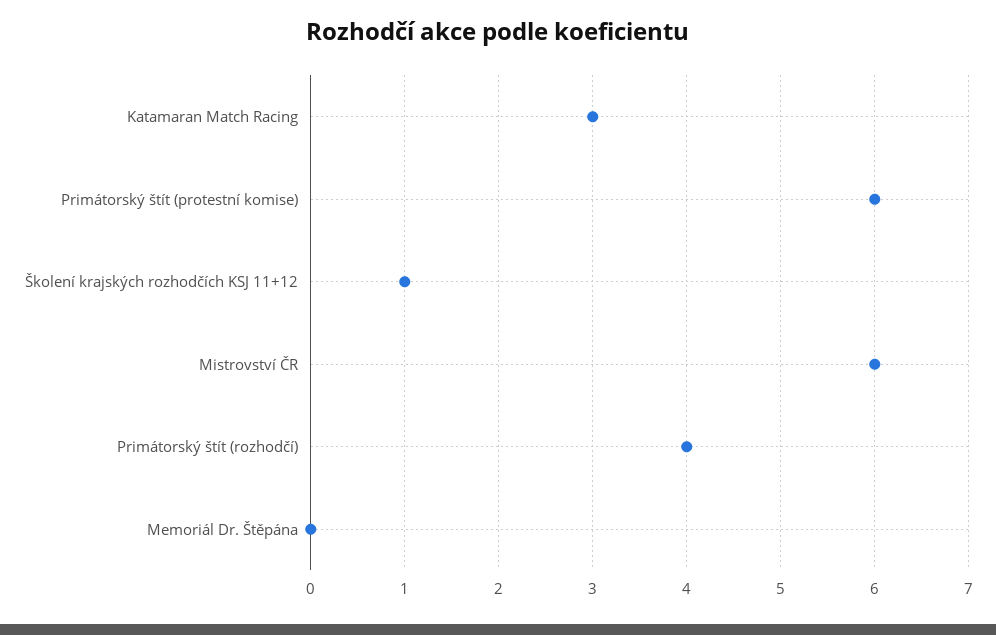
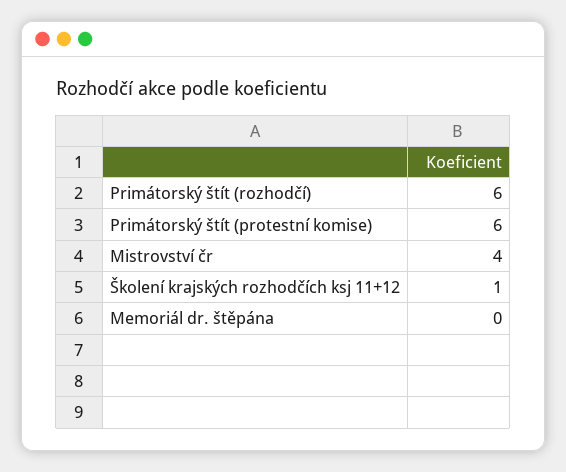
  {
-   "Katamaran Match Racing": 3,
    "Primátorský štít (protestní komise)": 6,
    "Školení krajských rozhodčích KSJ 11+12": 1,
-   "Mistrovství ČR": 6,
+   "Mistrovství ČR": 4,
-   "Primátorský štít (rozhodčí)": 4,
+   "Primátorský štít (rozhodčí)": 6,
    "Memoriál Dr. Štěpána": 0
  }

